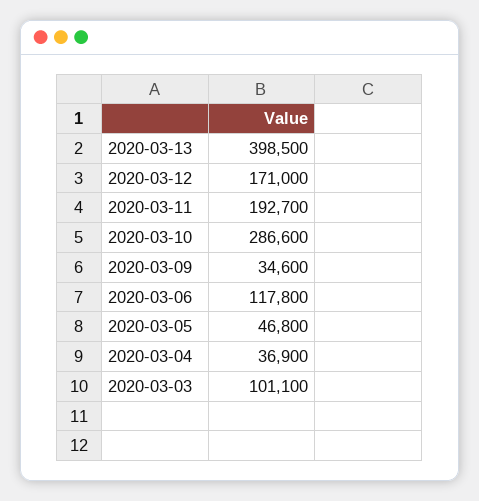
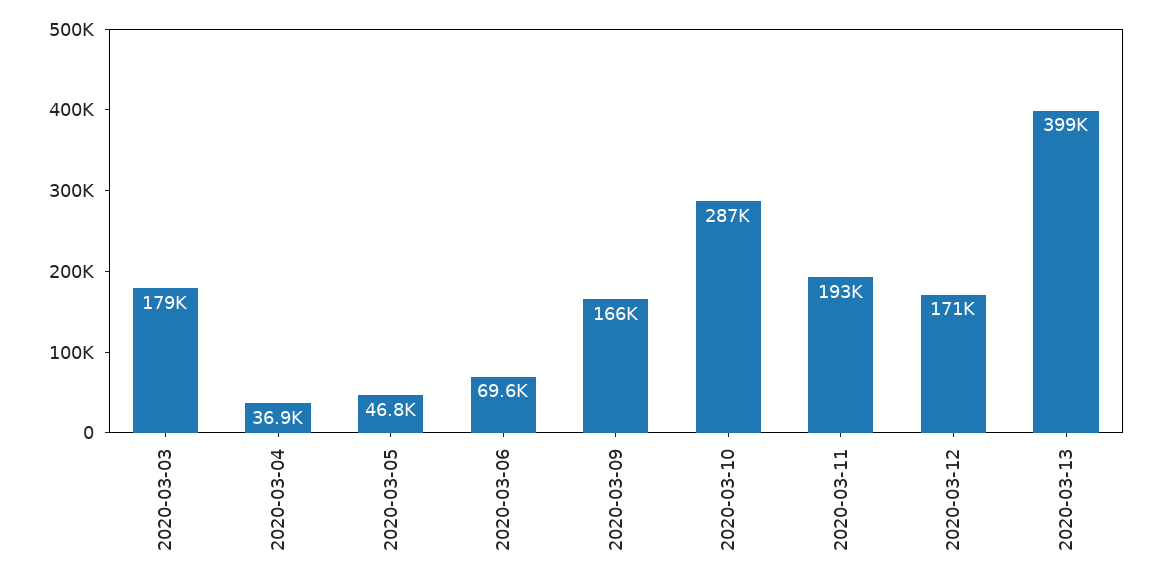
  {
    "2020-03-13": 398500,
    "2020-03-12": 171000,
    "2020-03-11": 192700,
    "2020-03-10": 286600,
-   "2020-03-09": 34600,
+   "2020-03-09": 166000,
-   "2020-03-06": 117800,
+   "2020-03-06": 69600,
    "2020-03-05": 46800,
    "2020-03-04": 36900,
-   "2020-03-03": 101100
+   "2020-03-03": 179000
  }

